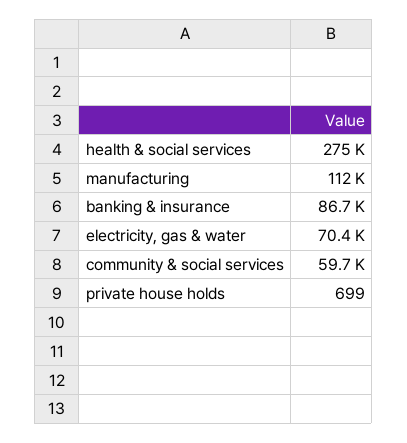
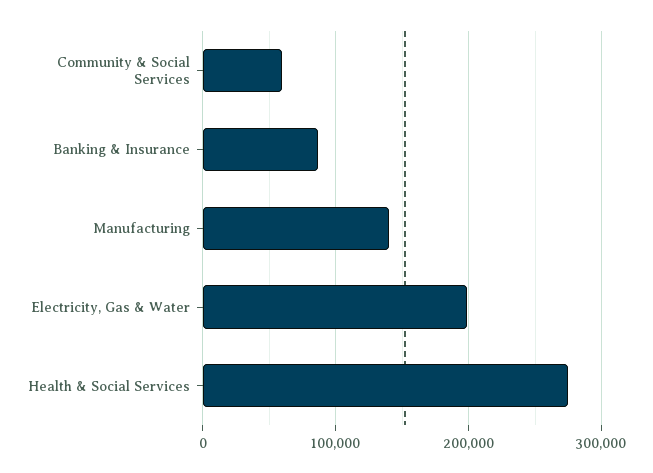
  {
    "health & social services": 275000,
-   "manufacturing": 112000,
+   "manufacturing": 140000,
    "banking & insurance": 86700,
-   "electricity, gas & water": 70400,
+   "electricity, gas & water": 200000,
-   "community & social services": 59700,
+   "community & social services": 59700
-   "private house holds": 699
  }

